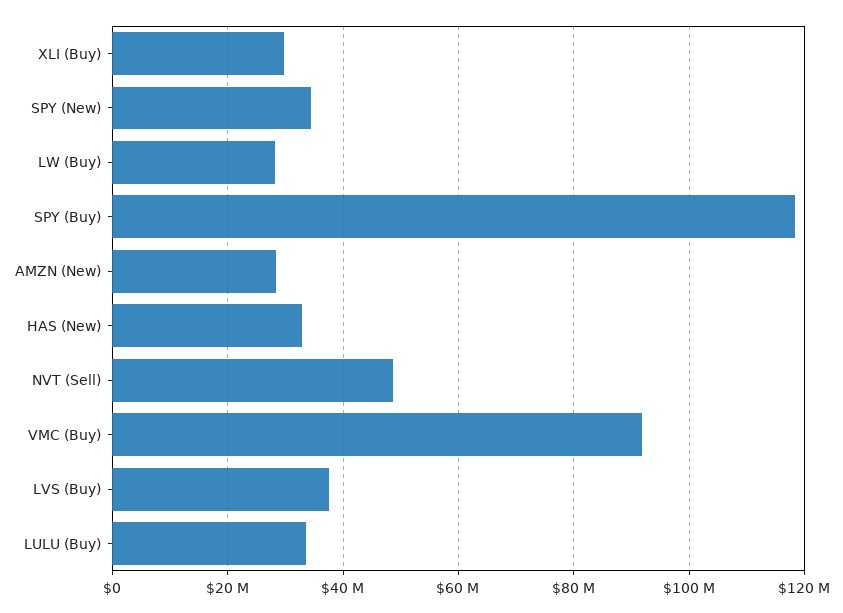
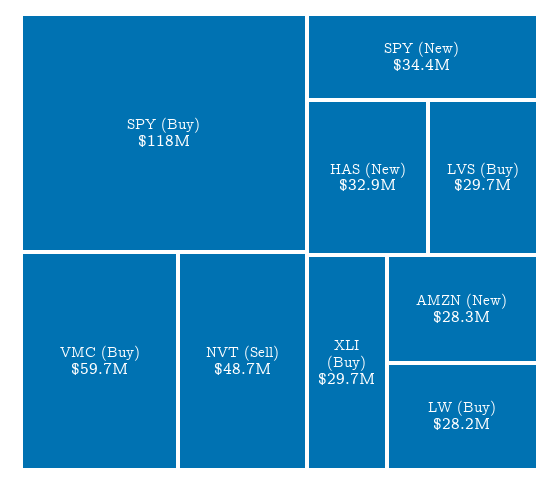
  {
    "XLI (Buy)": 29700000,
    "SPY (New)": 34400000,
    "LW (Buy)": 28200000,
    "SPY (Buy)": 118000000,
    "AMZN (New)": 28300000,
    "HAS (New)": 32900000,
    "NVT (Sell)": 48700000,
-   "VMC (Buy)": 92000000,
+   "VMC (Buy)": 59700000,
-   "LVS (Buy)": 38000000,
+   "LVS (Buy)": 29700000
-   "LULU (Buy)": 34000000
  }

